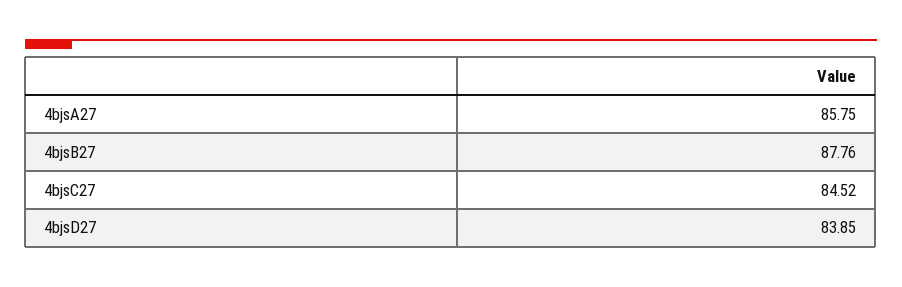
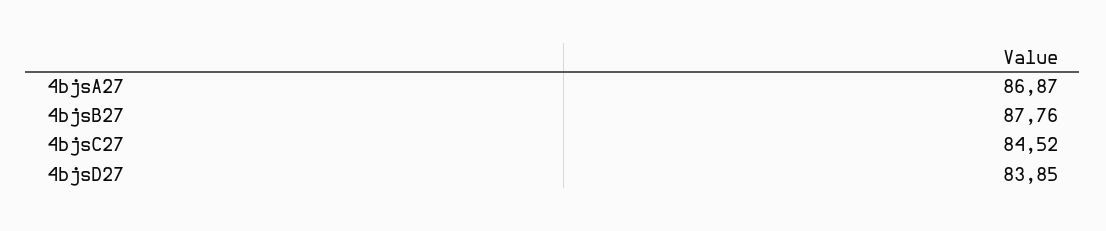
  {
-   "4bjsA27": 85.75,
+   "4bjsA27": 86.87,
    "4bjsB27": 87.76,
    "4bjsC27": 84.52,
    "4bjsD27": 83.85
  }

